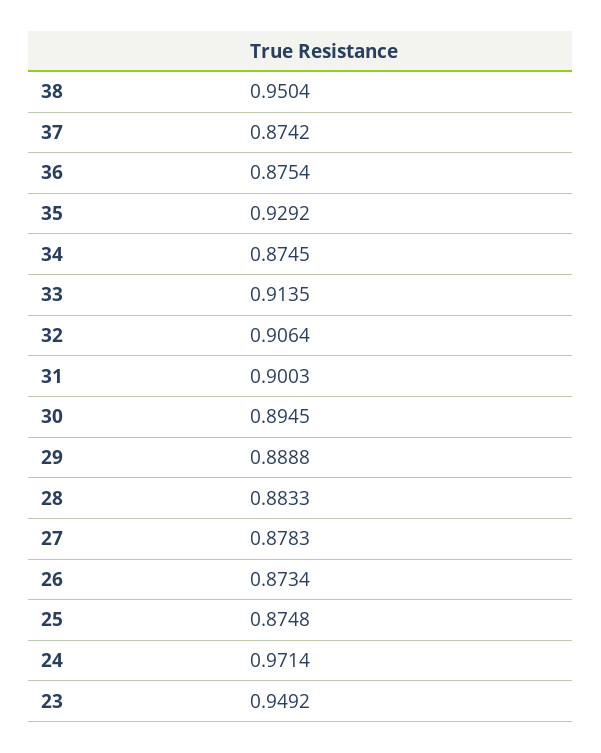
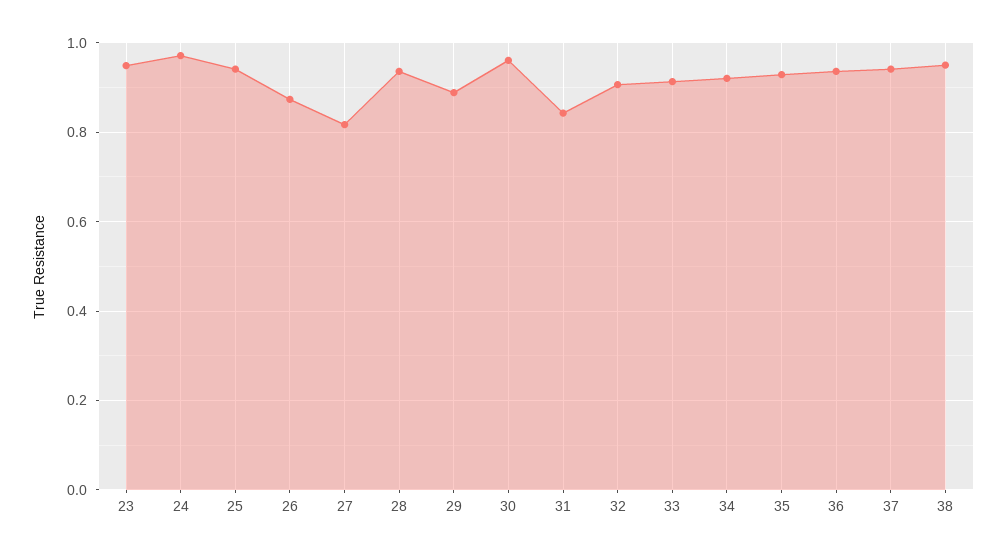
  {
    "38": 0.9504,
-   "37": 0.8742,
+   "37": 0.94,
-   "36": 0.8754,
+   "36": 0.94,
    "35": 0.9292,
-   "34": 0.8745,
+   "34": 0.92,
    "33": 0.9135,
    "32": 0.9064,
-   "31": 0.9003,
+   "31": 0.84,
-   "30": 0.8945,
+   "30": 0.96,
    "29": 0.8888,
-   "28": 0.8833,
+   "28": 0.94,
-   "27": 0.8783,
+   "27": 0.82,
    "26": 0.8734,
-   "25": 0.8748,
+   "25": 0.94,
    "24": 0.9714,
    "23": 0.9492
  }

